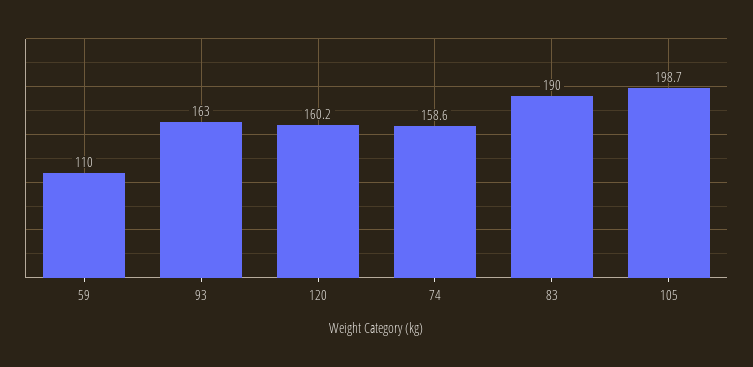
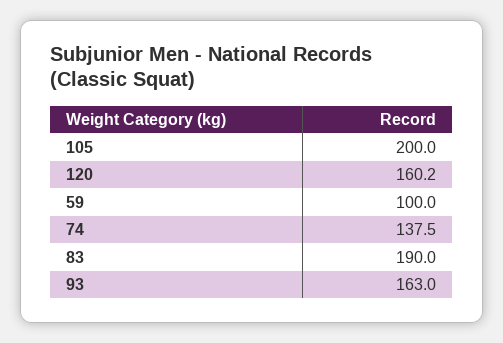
  {
-   "59": 110,
+   "59": 100,
    "93": 163,
    "120": 160.2,
-   "74": 158.6,
+   "74": 137.5,
    "83": 190,
-   "105": 198.7
+   "105": 200
  }

